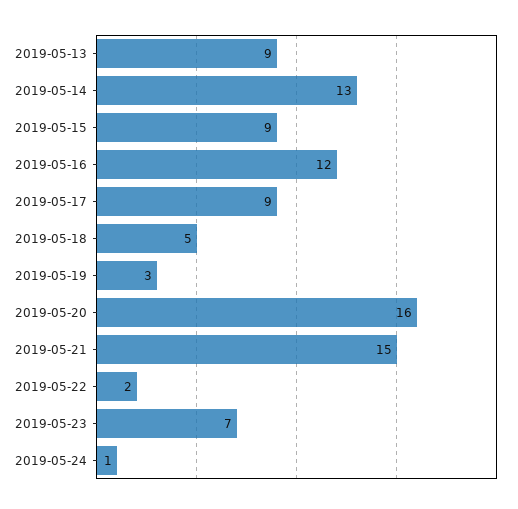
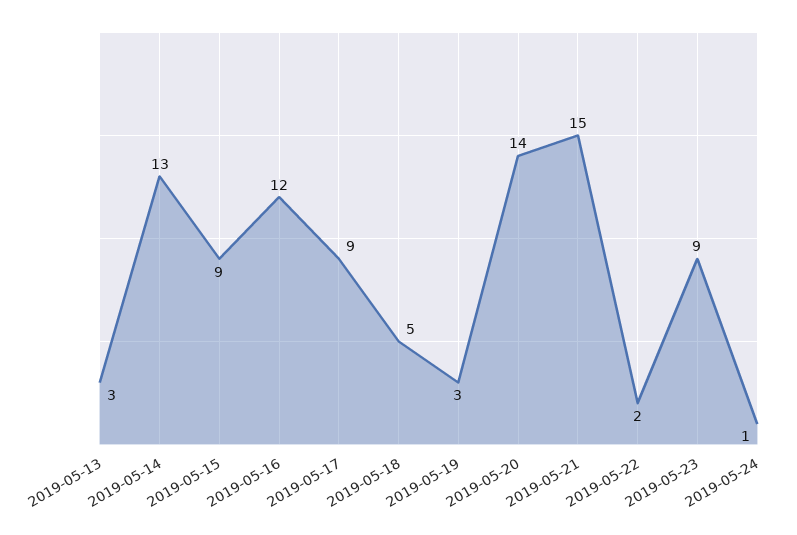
  {
-   "2019-05-13": 9,
+   "2019-05-13": 3,
    "2019-05-14": 13,
    "2019-05-15": 9,
    "2019-05-16": 12,
    "2019-05-17": 9,
    "2019-05-18": 5,
    "2019-05-19": 3,
-   "2019-05-20": 16,
+   "2019-05-20": 14,
    "2019-05-21": 15,
    "2019-05-22": 2,
-   "2019-05-23": 7,
+   "2019-05-23": 9,
    "2019-05-24": 1
  }

